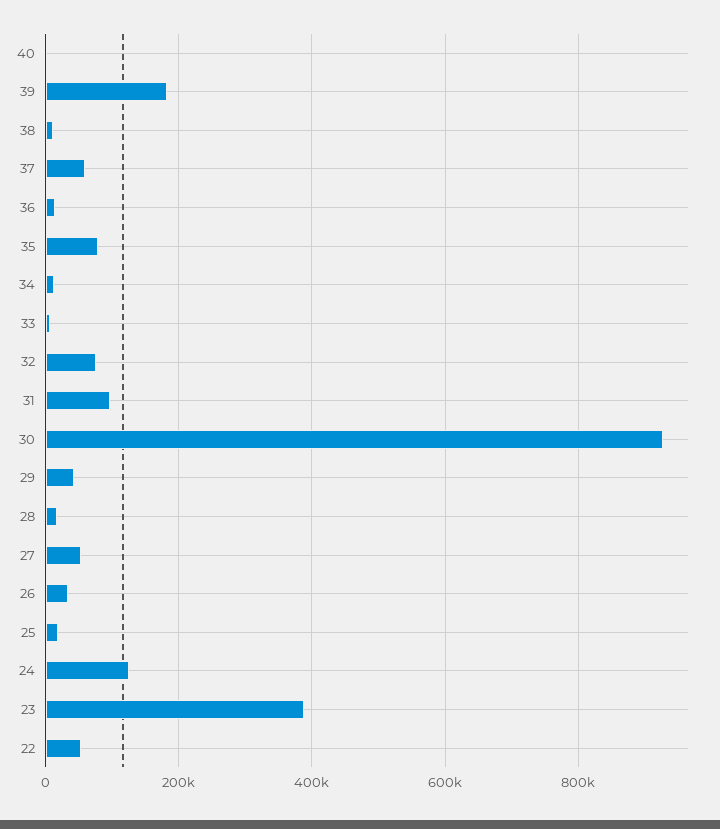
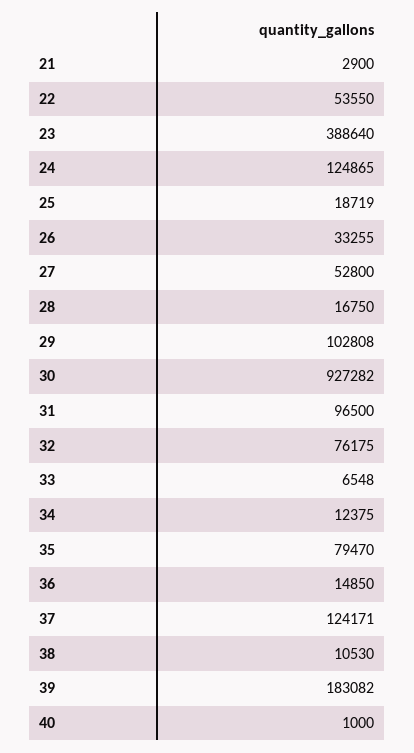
  {
    "40": 1000,
    "39": 183082,
    "38": 10530,
-   "37": 60000,
+   "37": 124171,
    "36": 14850,
    "35": 79470,
    "34": 12375,
    "33": 6548,
    "32": 76175,
    "31": 96500,
    "30": 927282,
-   "29": 40000,
+   "29": 102808,
    "28": 16750,
    "27": 52800,
    "26": 33255,
    "25": 18719,
    "24": 124865,
    "23": 388640,
-   "22": 53550
+   "22": 53550,
+   "21": 2900
  }

